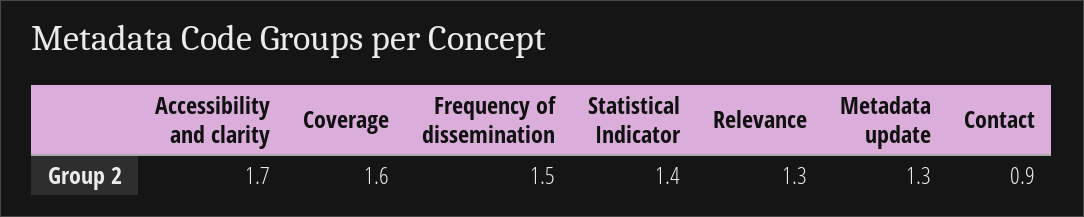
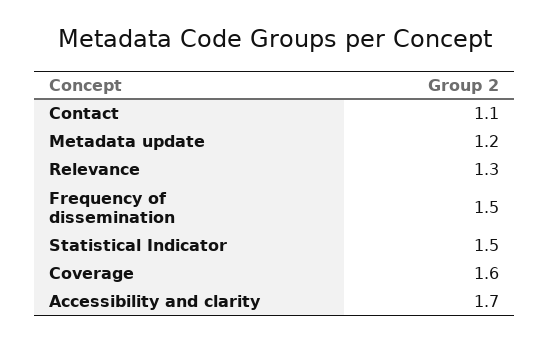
  {
    "Accessibility and clarity": 1.7,
    "Coverage": 1.6,
    "Frequency of dissemination": 1.5,
-   "Statistical Indicator": 1.4,
+   "Statistical Indicator": 1.5,
    "Relevance": 1.3,
-   "Metadata update": 1.3,
+   "Metadata update": 1.2,
-   "Contact": 0.9
+   "Contact": 1.1
  }

